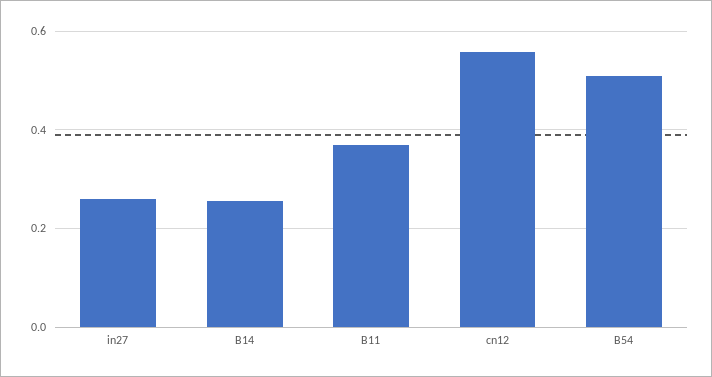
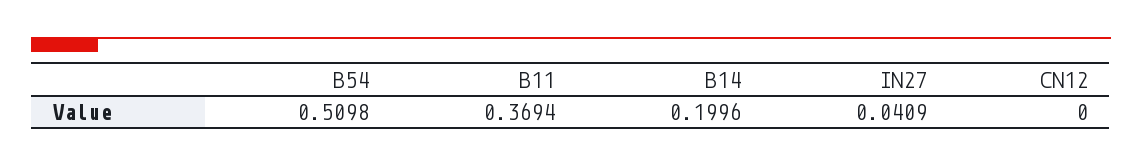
  {
-   "in27": 0.26,
+   "in27": 0.0409,
-   "B14": 0.26,
+   "B14": 0.1996,
    "B11": 0.3694,
-   "cn12": 0.56,
+   "cn12": 0,
    "B54": 0.5098
  }

